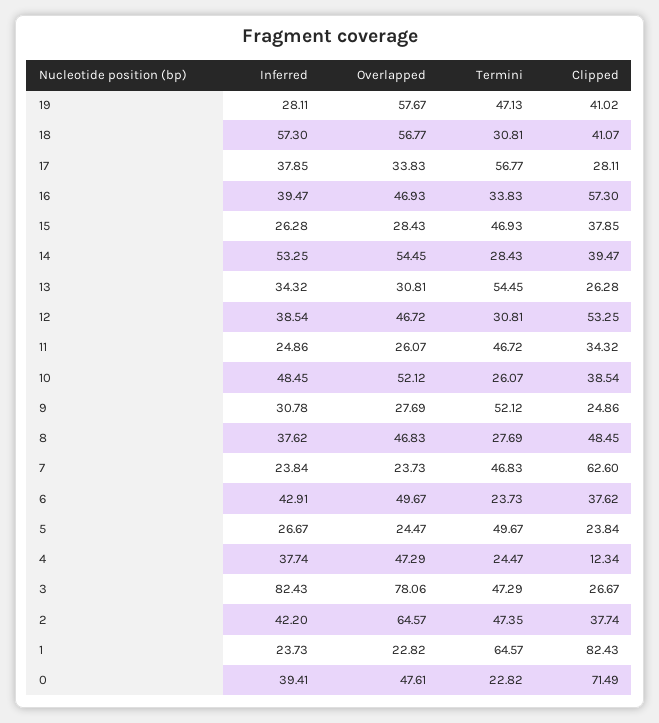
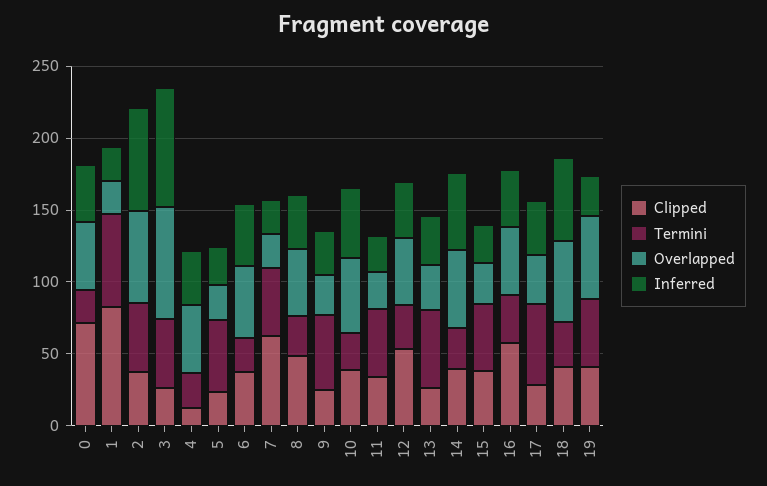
  {
    "Inferred": {
      "19": 28.11,
      "18": 57.3,
      "17": 37.85,
      "16": 39.47,
      "15": 26.28,
      "14": 53.25,
      "13": 34.32,
      "12": 38.54,
      "11": 24.86,
      "10": 48.45,
      "9": 30.78,
      "8": 37.62,
      "7": 23.84,
      "6": 42.91,
      "5": 26.67,
      "4": 37.74,
      "3": 82.43,
-     "2": 42.2,
+     "2": 70,
      "1": 23.73,
      "0": 39.41
    },
    "Overlapped": {
      "19": 57.67,
      "18": 56.77,
      "17": 33.83,
      "16": 46.93,
      "15": 28.43,
      "14": 54.45,
      "13": 30.81,
      "12": 46.72,
      "11": 26.07,
      "10": 52.12,
      "9": 27.69,
      "8": 46.83,
      "7": 23.73,
      "6": 49.67,
      "5": 24.47,
      "4": 47.29,
      "3": 78.06,
      "2": 64.57,
      "1": 22.82,
      "0": 47.61
    },
    "Termini": {
      "19": 47.13,
      "18": 30.81,
      "17": 56.77,
      "16": 33.83,
      "15": 46.93,
      "14": 28.43,
      "13": 54.45,
      "12": 30.81,
      "11": 46.72,
      "10": 26.07,
      "9": 52.12,
      "8": 27.69,
      "7": 46.83,
      "6": 23.73,
      "5": 49.67,
      "4": 24.47,
      "3": 47.29,
      "2": 47.35,
      "1": 64.57,
      "0": 22.82
    },
    "Clipped": {
      "19": 41.02,
      "18": 41.07,
      "17": 28.11,
      "16": 57.3,
      "15": 37.85,
      "14": 39.47,
      "13": 26.28,
      "12": 53.25,
      "11": 34.32,
      "10": 38.54,
      "9": 24.86,
      "8": 48.45,
      "7": 62.6,
      "6": 37.62,
      "5": 23.84,
      "4": 12.34,
      "3": 26.67,
      "2": 37.74,
      "1": 82.43,
      "0": 71.49
    }
  }

